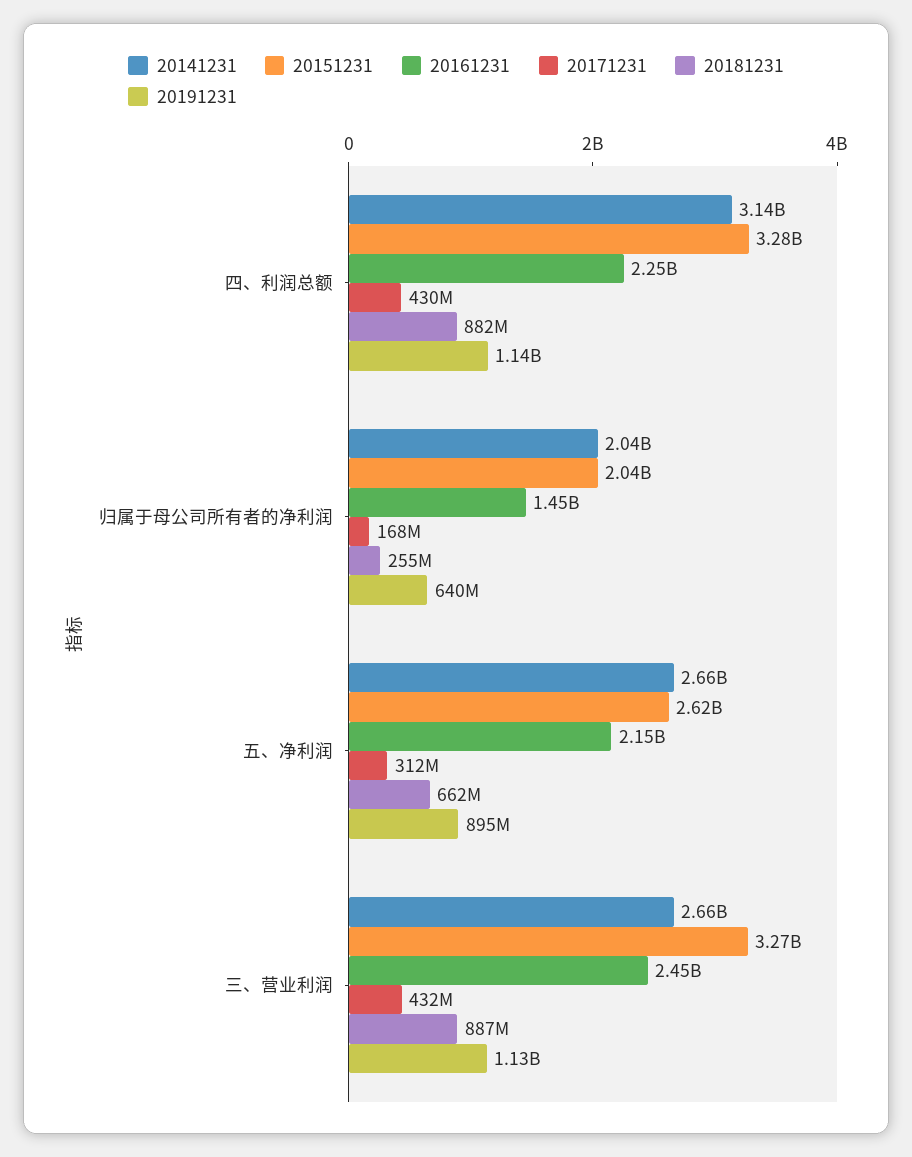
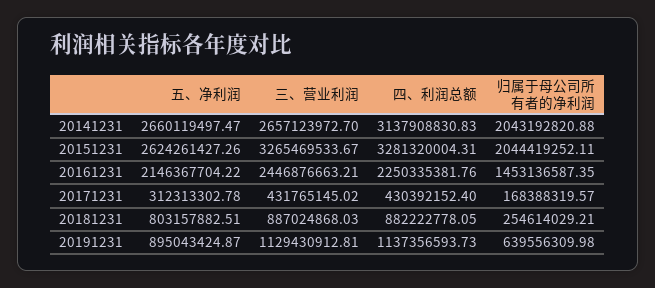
  {
    "20141231": {
      "四、利润总额": 3137908830.83,
      "归属于母公司所有者的净利润": 2043192820.88,
      "五、净利润": 2660119497.47,
      "三、营业利润": 2657123972.7
    },
    "20151231": {
      "四、利润总额": 3281320004.31,
      "归属于母公司所有者的净利润": 2044419252.11,
      "五、净利润": 2624261427.26,
      "三、营业利润": 3265469533.67
    },
    "20161231": {
      "四、利润总额": 2250335381.76,
      "归属于母公司所有者的净利润": 1453136587.35,
      "五、净利润": 2146367704.22,
      "三、营业利润": 2446876663.21
    },
    "20171231": {
      "四、利润总额": 430392152.4,
      "归属于母公司所有者的净利润": 168388319.57,
      "五、净利润": 312313302.78,
      "三、营业利润": 431765145.02
    },
    "20181231": {
      "四、利润总额": 882222778.05,
      "归属于母公司所有者的净利润": 254614029.21,
-     "五、净利润": 662000000,
+     "五、净利润": 803157882.51,
      "三、营业利润": 887024868.03
    },
    "20191231": {
      "四、利润总额": 1137356593.73,
      "归属于母公司所有者的净利润": 639556309.98,
      "五、净利润": 895043424.87,
      "三、营业利润": 1129430912.81
    }
  }

